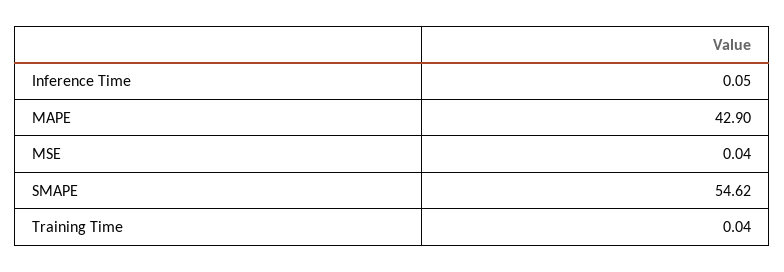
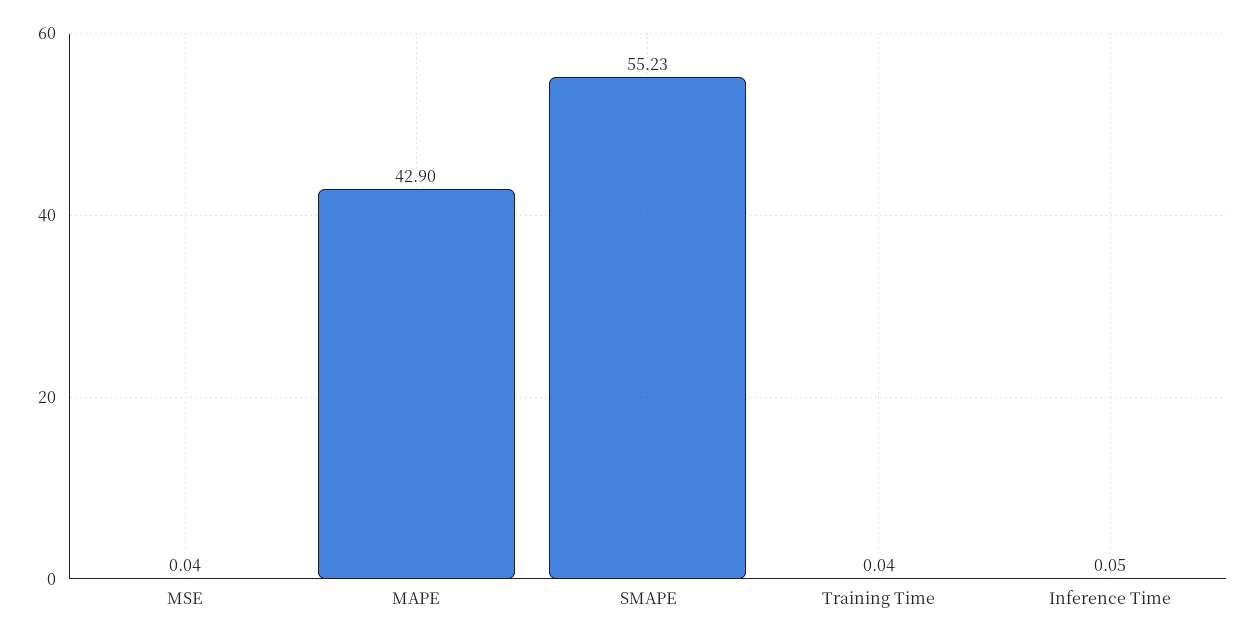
  {
    "Inference Time": 0.05,
    "MAPE": 42.9,
    "MSE": 0.04,
-   "SMAPE": 54.62,
+   "SMAPE": 55.23,
    "Training Time": 0.04
  }

